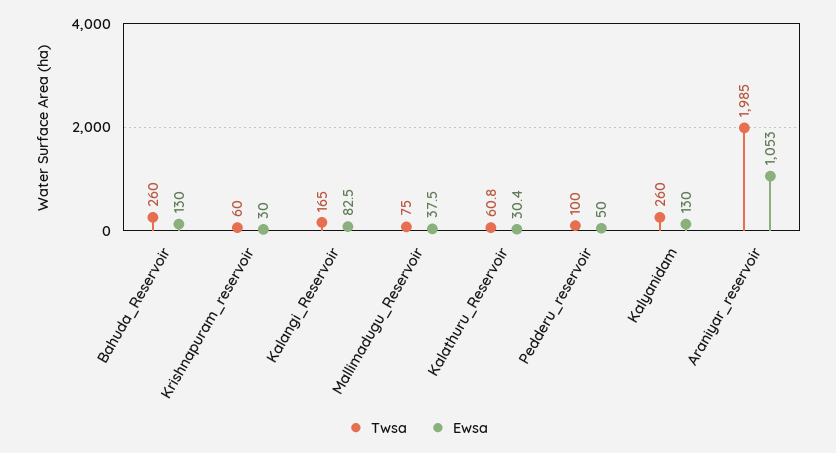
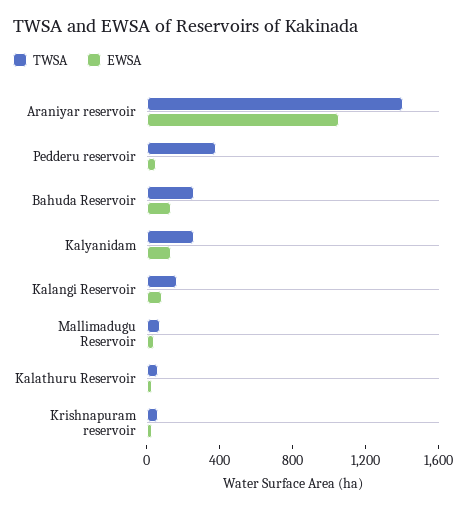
  {
    "Twsa": {
      "Bahuda_Reservoir": 260,
      "Krishnapuram_reservoir": 60,
      "Kalangi_Reservoir": 165,
      "Mallimadugu_Reservoir": 75,
      "Kalathuru_Reservoir": 60.8,
-     "Pedderu_reservoir": 100,
+     "Pedderu_reservoir": 400,
      "Kalyanidam": 260,
-     "Araniyar_reservoir": 1985
+     "Araniyar_reservoir": 1400
    },
    "Ewsa": {
      "Bahuda_Reservoir": 130,
      "Krishnapuram_reservoir": 30,
      "Kalangi_Reservoir": 82.5,
      "Mallimadugu_Reservoir": 37.5,
      "Kalathuru_Reservoir": 30.4,
      "Pedderu_reservoir": 50,
      "Kalyanidam": 130,
      "Araniyar_reservoir": 1053
    }
  }

